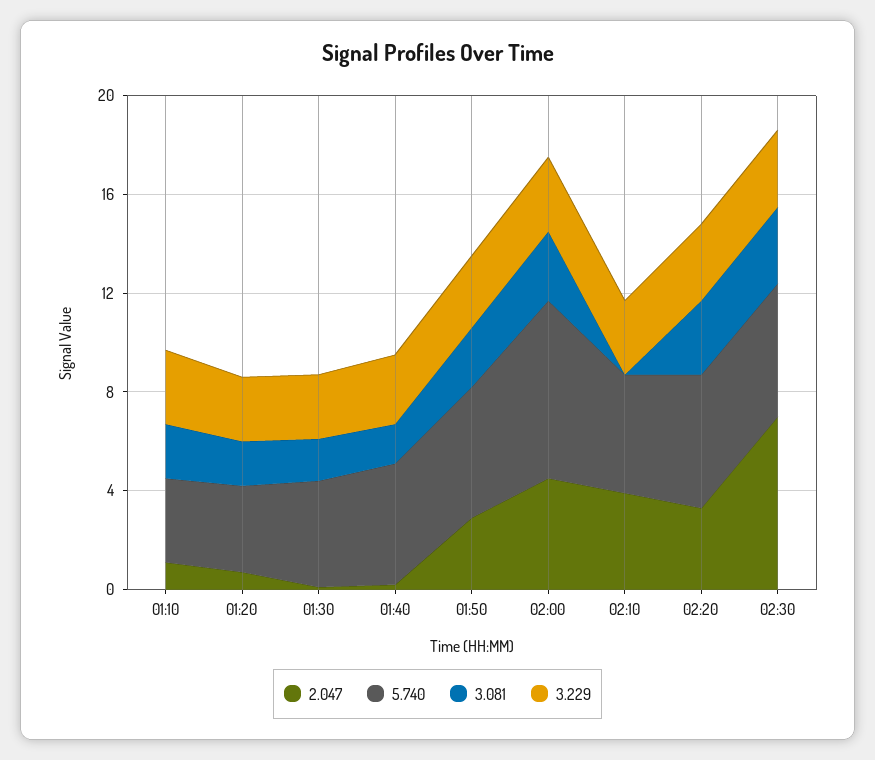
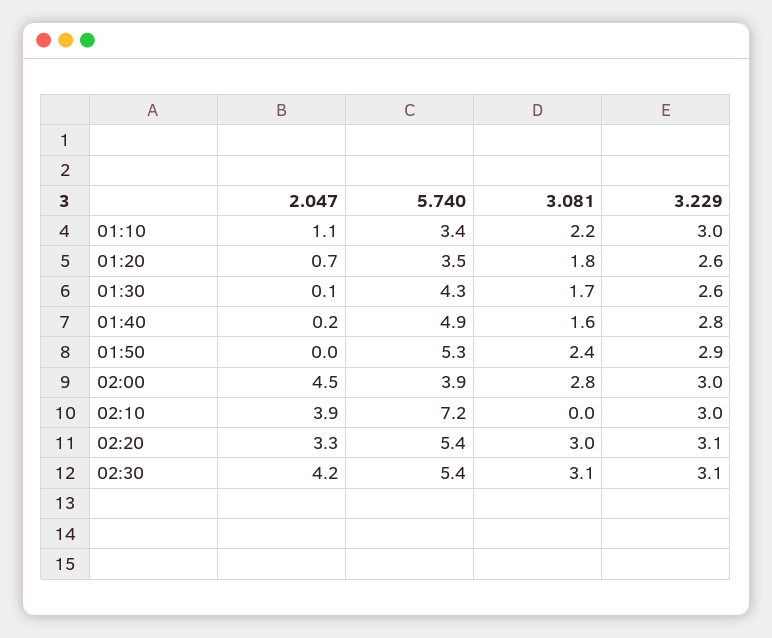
  {
    "2.047": {
      "01:10": 1.1,
      "01:20": 0.7,
      "01:30": 0.1,
      "01:40": 0.2,
-     "01:50": 3,
+     "01:50": 0,
      "02:00": 4.5,
      "02:10": 3.9,
      "02:20": 3.3,
-     "02:30": 7
+     "02:30": 4.2
    },
    "5.740": {
      "01:10": 3.4,
      "01:20": 3.5,
      "01:30": 4.3,
      "01:40": 4.9,
      "01:50": 5.3,
-     "02:00": 7,
+     "02:00": 3.9,
-     "02:10": 5,
+     "02:10": 7.2,
      "02:20": 5.4,
      "02:30": 5.4
    },
    "3.081": {
      "01:10": 2.2,
      "01:20": 1.8,
      "01:30": 1.7,
      "01:40": 1.6,
      "01:50": 2.4,
      "02:00": 2.8,
      "02:10": 0,
      "02:20": 3,
      "02:30": 3.1
    },
    "3.229": {
      "01:10": 3,
      "01:20": 2.6,
      "01:30": 2.6,
      "01:40": 2.8,
      "01:50": 2.9,
      "02:00": 3,
      "02:10": 3,
      "02:20": 3.1,
      "02:30": 3.1
    }
  }

